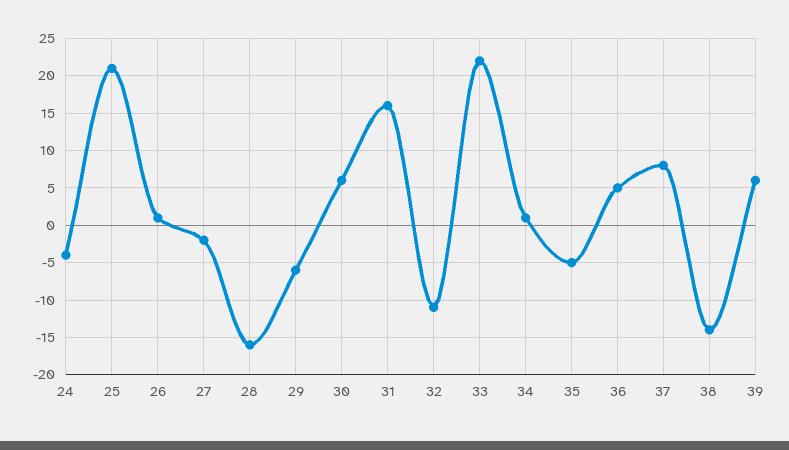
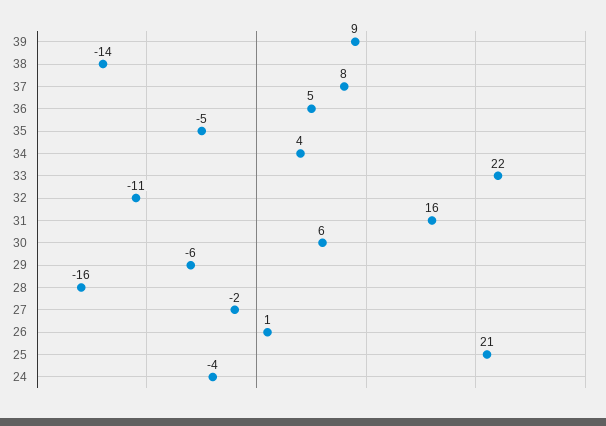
  {
    "24": -4,
    "25": 21,
    "26": 1,
    "27": -2,
    "28": -16,
    "29": -6,
    "30": 6,
    "31": 16,
    "32": -11,
    "33": 22,
-   "34": 1,
+   "34": 4,
    "35": -5,
    "36": 5,
    "37": 8,
    "38": -14,
-   "39": 6
+   "39": 9
  }

